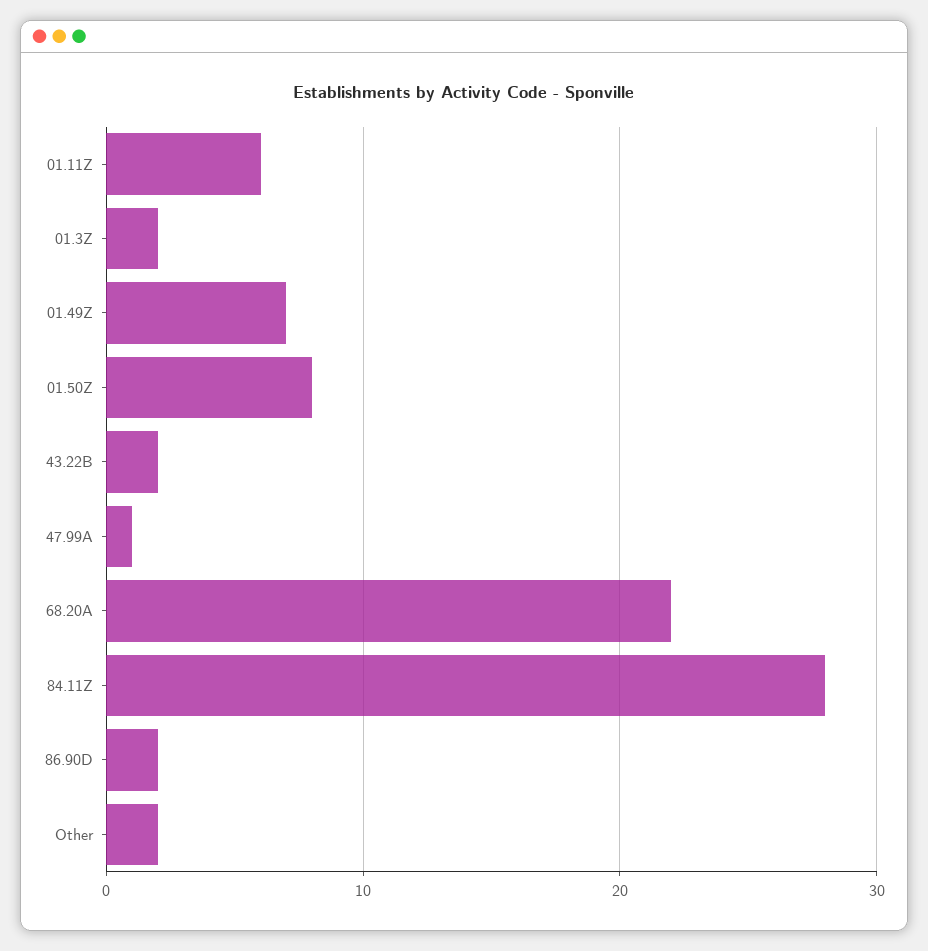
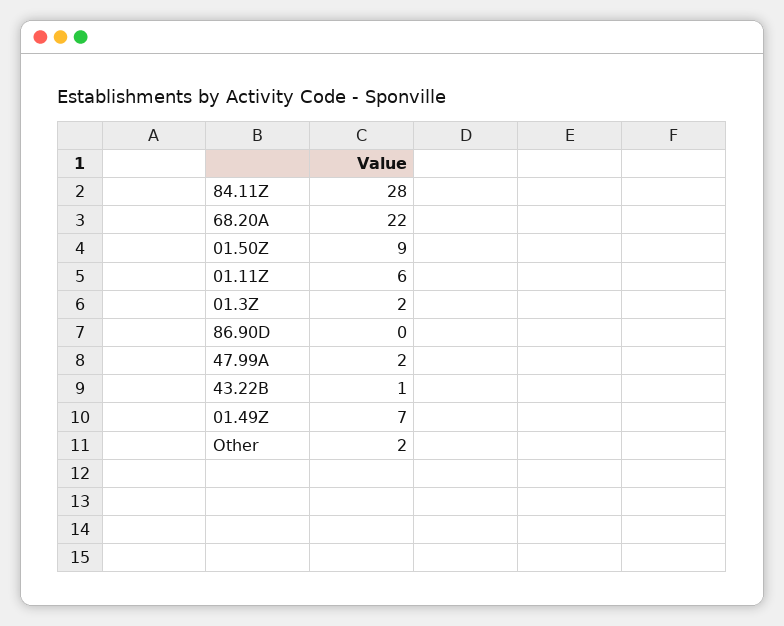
  {
    "01.11Z": 6,
    "01.3Z": 2,
    "01.49Z": 7,
-   "01.50Z": 8,
+   "01.50Z": 9,
-   "43.22B": 2,
+   "43.22B": 1,
-   "47.99A": 1,
+   "47.99A": 2,
    "68.20A": 22,
    "84.11Z": 28,
-   "86.90D": 2,
+   "86.90D": 0,
    "Other": 2
  }

